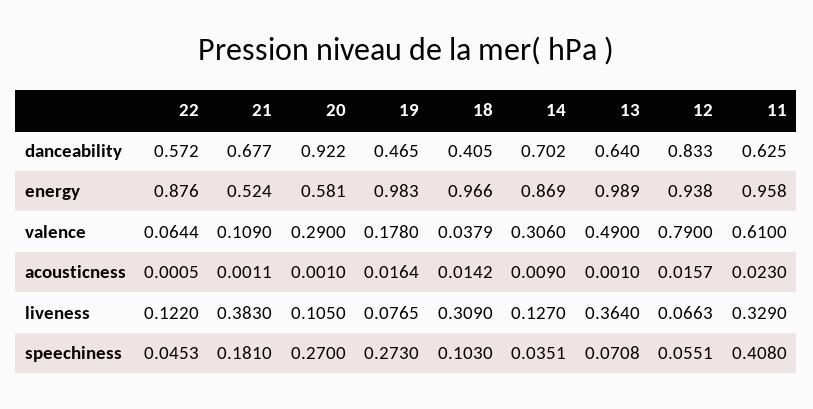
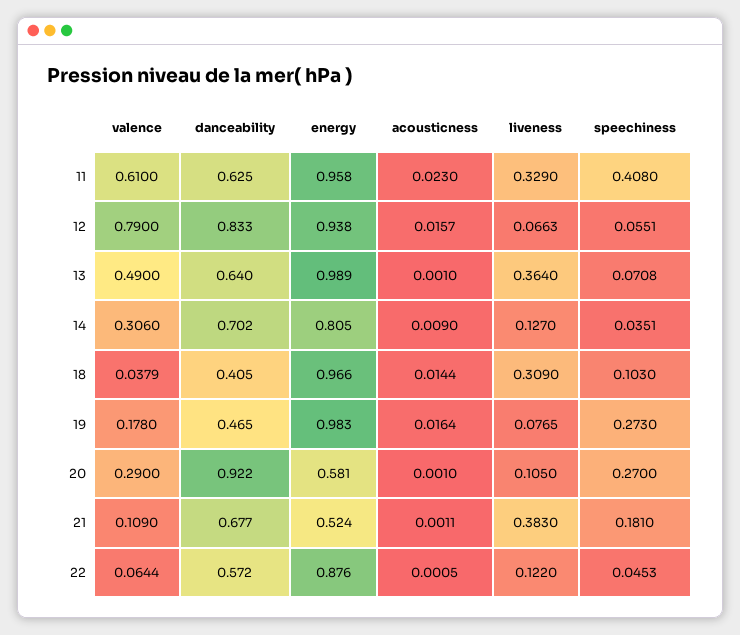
  {
    "22": {
      "danceability": 0.572,
      "energy": 0.876,
      "valence": 0.0644,
      "acousticness": 0.0005,
      "liveness": 0.122,
      "speechiness": 0.0453
    },
    "21": {
      "danceability": 0.677,
      "energy": 0.524,
      "valence": 0.109,
      "acousticness": 0.0011,
      "liveness": 0.383,
      "speechiness": 0.181
    },
    "20": {
      "danceability": 0.922,
      "energy": 0.581,
      "valence": 0.29,
      "acousticness": 0.001,
      "liveness": 0.105,
      "speechiness": 0.27
    },
    "19": {
      "danceability": 0.465,
      "energy": 0.983,
      "valence": 0.178,
      "acousticness": 0.0164,
      "liveness": 0.0765,
      "speechiness": 0.273
    },
    "18": {
      "danceability": 0.405,
      "energy": 0.966,
      "valence": 0.0379,
-     "acousticness": 0.0142,
+     "acousticness": 0.0144,
      "liveness": 0.309,
      "speechiness": 0.103
    },
    "14": {
      "danceability": 0.702,
-     "energy": 0.869,
+     "energy": 0.805,
      "valence": 0.306,
      "acousticness": 0.009,
      "liveness": 0.127,
      "speechiness": 0.0351
    },
    "13": {
      "danceability": 0.64,
      "energy": 0.989,
      "valence": 0.49,
      "acousticness": 0.001,
      "liveness": 0.364,
      "speechiness": 0.0708
    },
    "12": {
      "danceability": 0.833,
      "energy": 0.938,
      "valence": 0.79,
      "acousticness": 0.0157,
      "liveness": 0.0663,
      "speechiness": 0.0551
    },
    "11": {
      "danceability": 0.625,
      "energy": 0.958,
      "valence": 0.61,
      "acousticness": 0.023,
      "liveness": 0.329,
      "speechiness": 0.408
    }
  }

